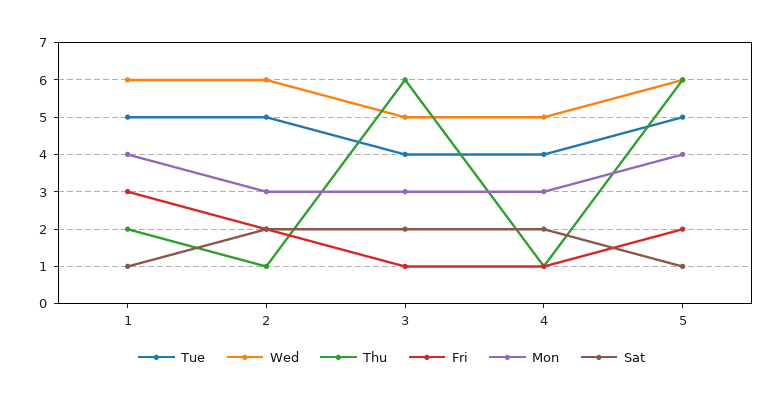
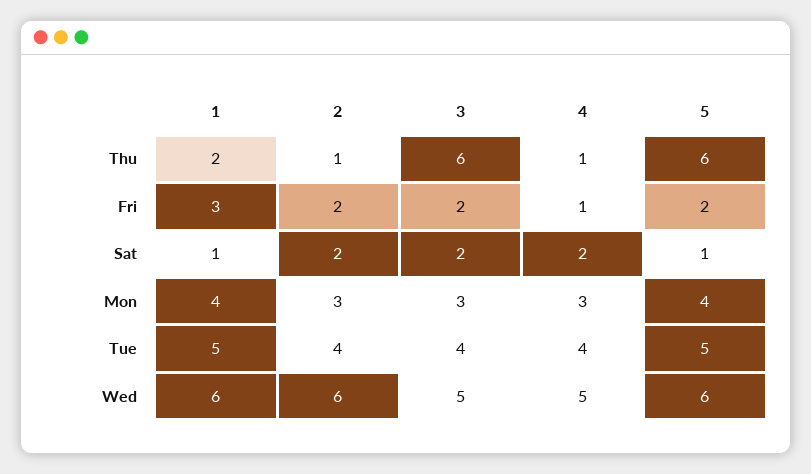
  {
    "Tue": {
      "1": 5,
-     "2": 5,
+     "2": 4,
      "3": 4,
      "4": 4,
      "5": 5
    },
    "Wed": {
      "1": 6,
      "2": 6,
      "3": 5,
      "4": 5,
      "5": 6
    },
    "Thu": {
      "1": 2,
      "2": 1,
      "3": 6,
      "4": 1,
      "5": 6
    },
    "Fri": {
      "1": 3,
      "2": 2,
-     "3": 1,
+     "3": 2,
      "4": 1,
      "5": 2
    },
    "Mon": {
      "1": 4,
      "2": 3,
      "3": 3,
      "4": 3,
      "5": 4
    },
    "Sat": {
      "1": 1,
      "2": 2,
      "3": 2,
      "4": 2,
      "5": 1
    }
  }

